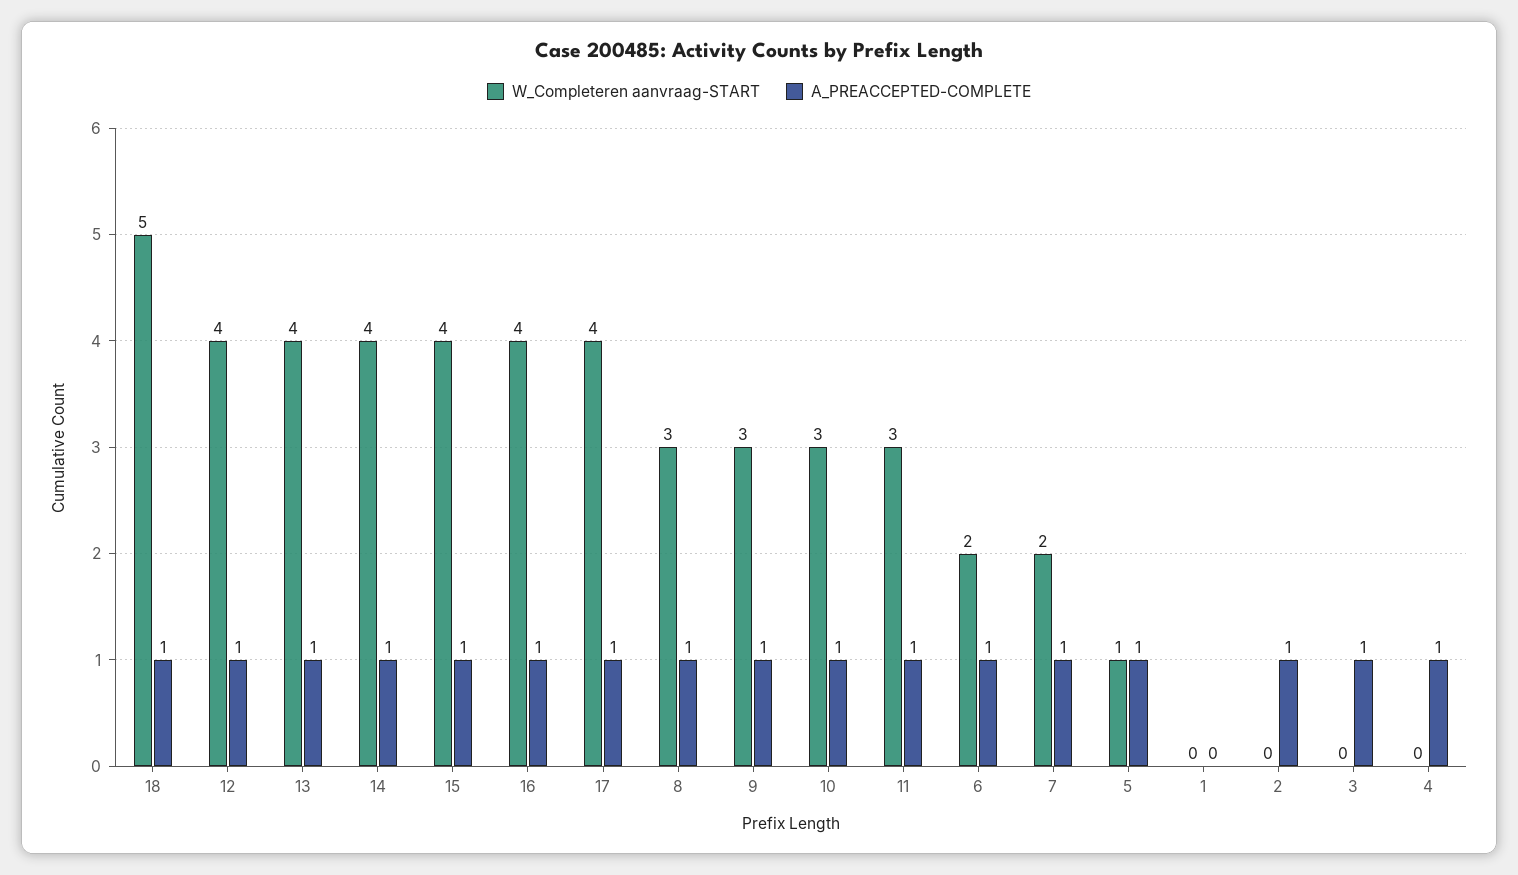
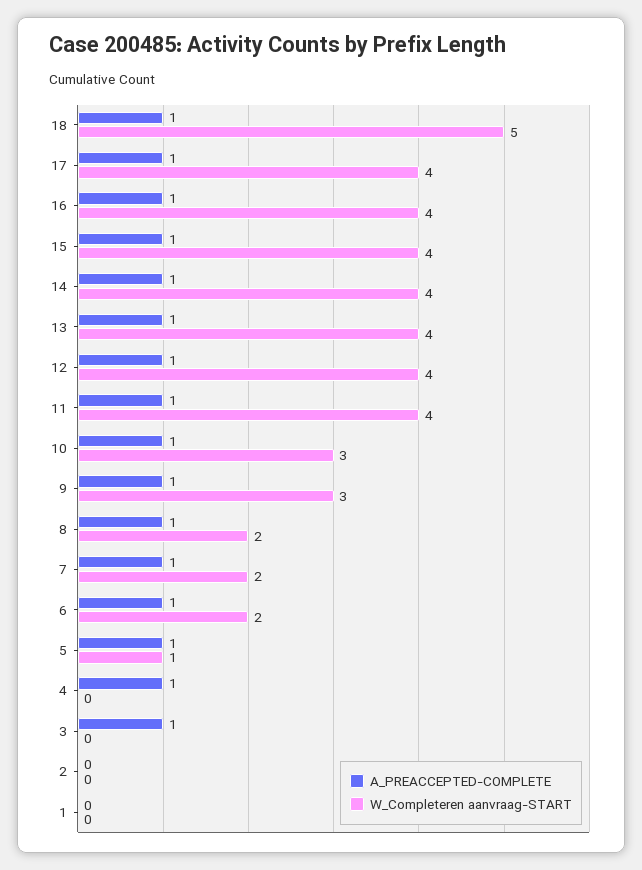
  {
    "W_Completeren aanvraag-START": {
      "18": 5,
      "12": 4,
      "13": 4,
      "14": 4,
      "15": 4,
      "16": 4,
      "17": 4,
-     "8": 3,
+     "8": 2,
      "9": 3,
      "10": 3,
-     "11": 3,
+     "11": 4,
      "6": 2,
      "7": 2,
      "5": 1,
      "1": 0,
      "2": 0,
      "3": 0,
      "4": 0
    },
    "A_PREACCEPTED-COMPLETE": {
      "18": 1,
      "12": 1,
      "13": 1,
      "14": 1,
      "15": 1,
      "16": 1,
      "17": 1,
      "8": 1,
      "9": 1,
      "10": 1,
      "11": 1,
      "6": 1,
      "7": 1,
      "5": 1,
      "1": 0,
-     "2": 1,
+     "2": 0,
      "3": 1,
      "4": 1
    }
  }

